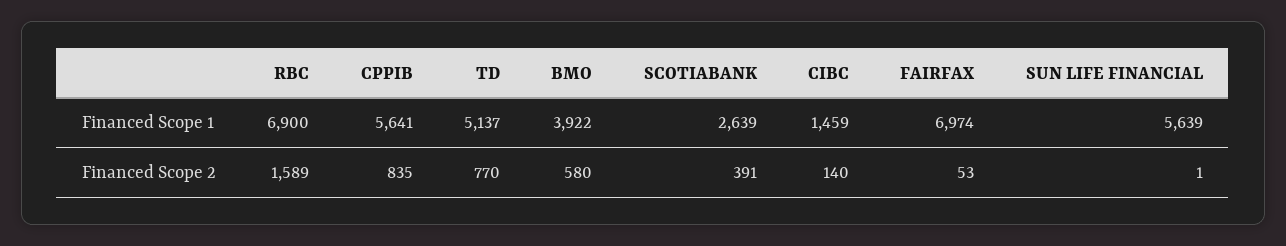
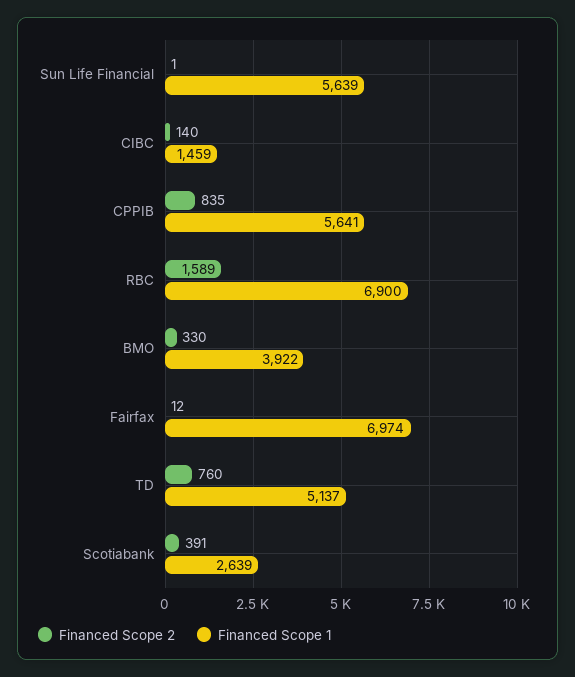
  {
    "Financed Scope 1": {
      "RBC": 6900,
      "CPPIB": 5641,
      "TD": 5137,
      "BMO": 3922,
      "SCOTIABANK": 2639,
      "CIBC": 1459,
      "FAIRFAX": 6974,
      "SUN LIFE FINANCIAL": 5639
    },
    "Financed Scope 2": {
      "RBC": 1589,
      "CPPIB": 835,
-     "TD": 770,
+     "TD": 760,
-     "BMO": 580,
+     "BMO": 330,
      "SCOTIABANK": 391,
      "CIBC": 140,
-     "FAIRFAX": 53,
+     "FAIRFAX": 12,
      "SUN LIFE FINANCIAL": 1
    }
  }

